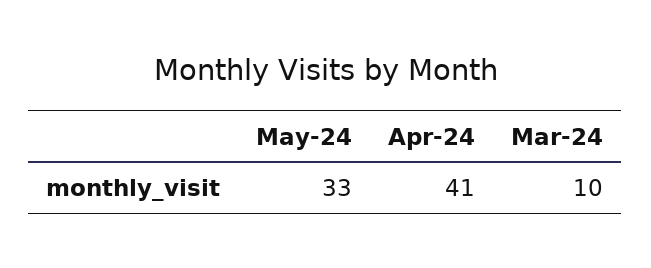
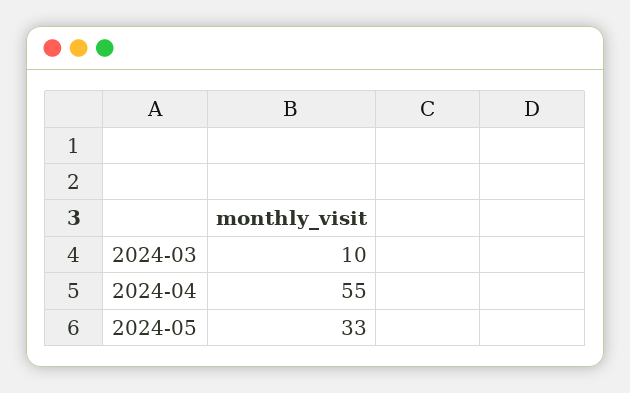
  {
    "May-24": 33,
-   "Apr-24": 41,
+   "Apr-24": 55,
    "Mar-24": 10
  }

